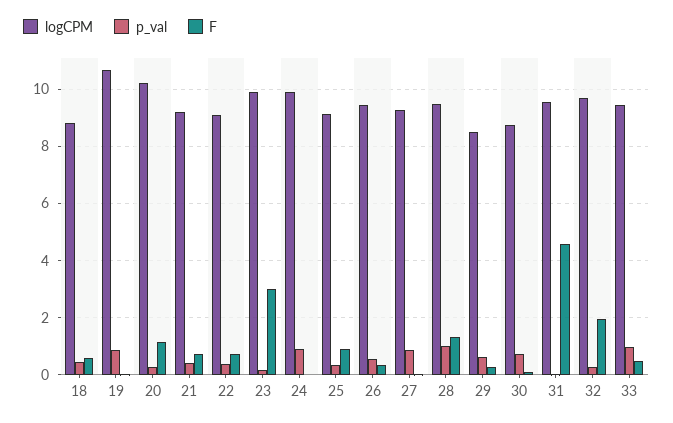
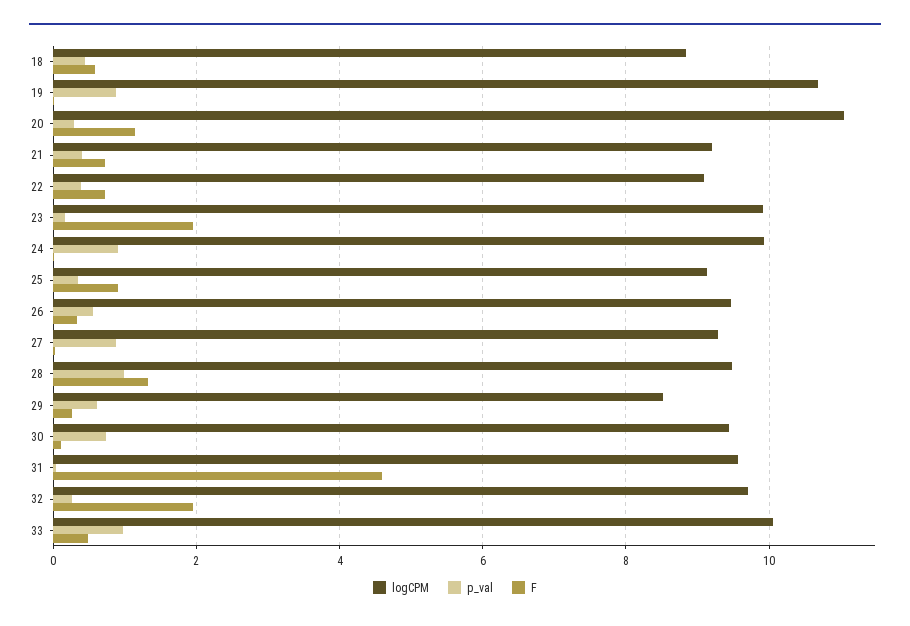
  {
    "logCPM": {
      "18": 8.8,
      "19": 10.6,
-     "20": 10.25,
+     "20": 11,
      "21": 9.2,
      "22": 9,
      "23": 10,
      "24": 10,
      "25": 9.2,
      "26": 9.4,
      "27": 9.2,
      "28": 9.4,
      "29": 8.6,
-     "30": 8.75,
+     "30": 9.4,
      "31": 9.6,
      "32": 9.8,
-     "33": 9.5
+     "33": 10
    },
    "p_val": {
      "18": 0.4,
      "19": 0.8,
      "20": 0.2,
      "21": 0.4,
      "22": 0.4,
      "23": 0.2,
      "24": 1,
      "25": 0.4,
      "26": 0.6,
      "27": 0.8,
      "28": 1,
      "29": 0.6,
      "30": 0.8,
      "31": 0,
      "32": 0.2,
      "33": 1
    },
    "F": {
      "18": 0.6,
      "19": 0,
      "20": 1.2,
      "21": 0.8,
      "22": 0.8,
-     "23": 3,
+     "23": 2,
      "24": 0,
      "25": 1,
      "26": 0.4,
      "27": 0,
      "28": 1.4,
      "29": 0.2,
      "30": 0.2,
      "31": 4.6,
      "32": 2,
      "33": 0.4
    }
  }

